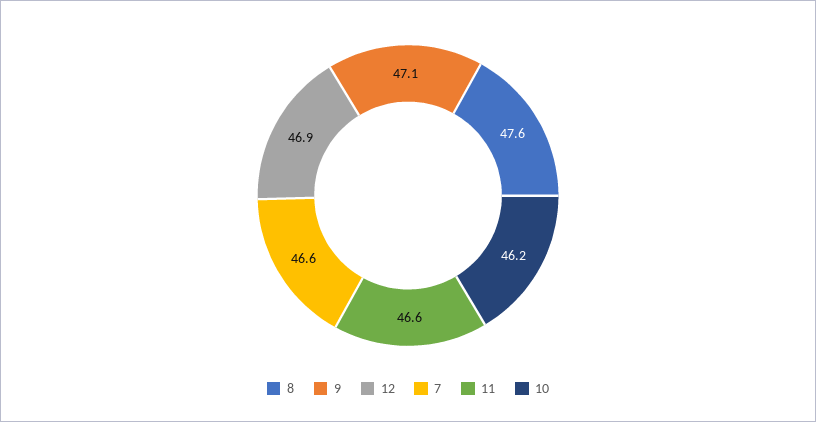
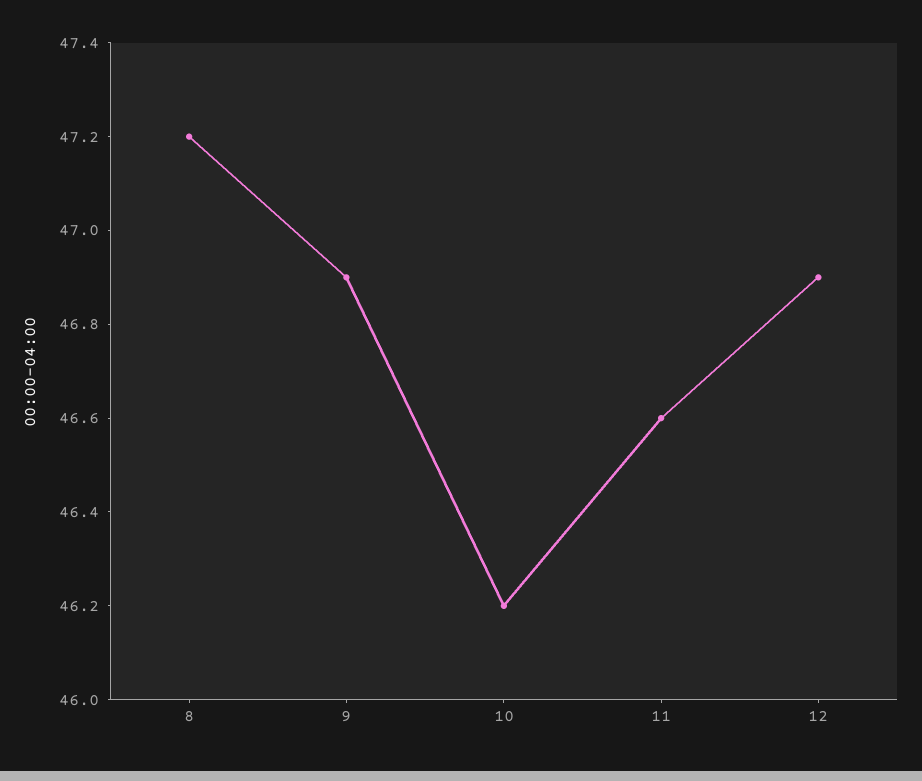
  {
-   "8": 47.6,
+   "8": 47.2,
-   "9": 47.1,
+   "9": 46.9,
    "12": 46.9,
-   "7": 46.6,
    "11": 46.6,
    "10": 46.2
  }

